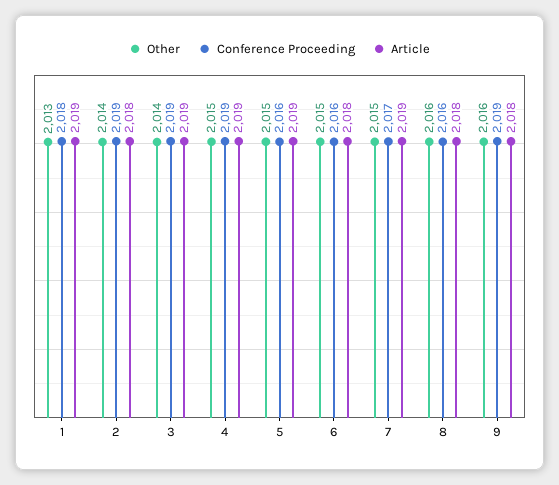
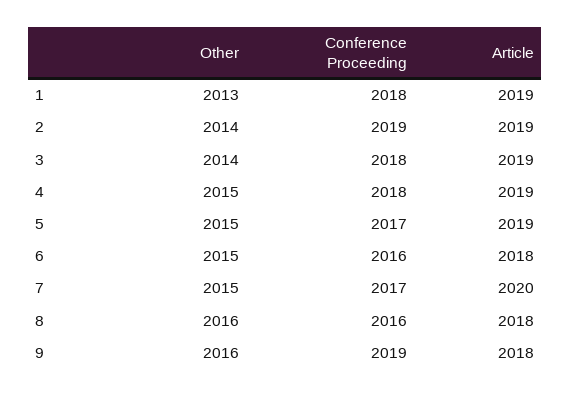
  {
    "Other": {
      "1": 2013,
      "2": 2014,
      "3": 2014,
      "4": 2015,
      "5": 2015,
      "6": 2015,
      "7": 2015,
      "8": 2016,
      "9": 2016
    },
    "Conference Proceeding": {
      "1": 2018,
      "2": 2019,
-     "3": 2019,
+     "3": 2018,
-     "4": 2019,
+     "4": 2018,
-     "5": 2016,
+     "5": 2017,
      "6": 2016,
      "7": 2017,
      "8": 2016,
      "9": 2019
    },
    "Article": {
      "1": 2019,
-     "2": 2018,
+     "2": 2019,
      "3": 2019,
      "4": 2019,
      "5": 2019,
      "6": 2018,
-     "7": 2019,
+     "7": 2020,
      "8": 2018,
      "9": 2018
    }
  }

